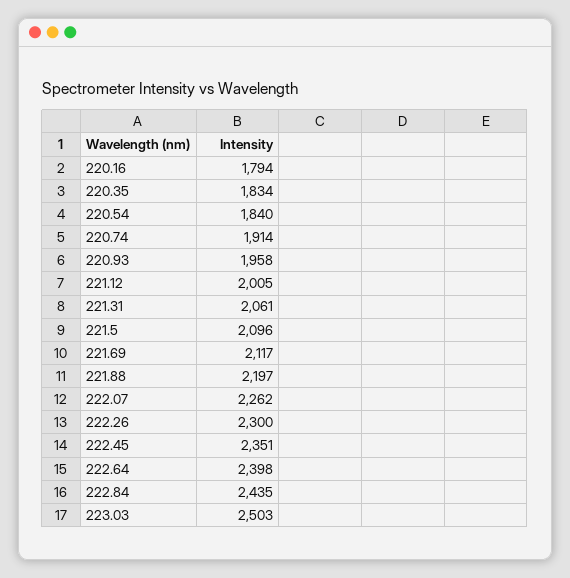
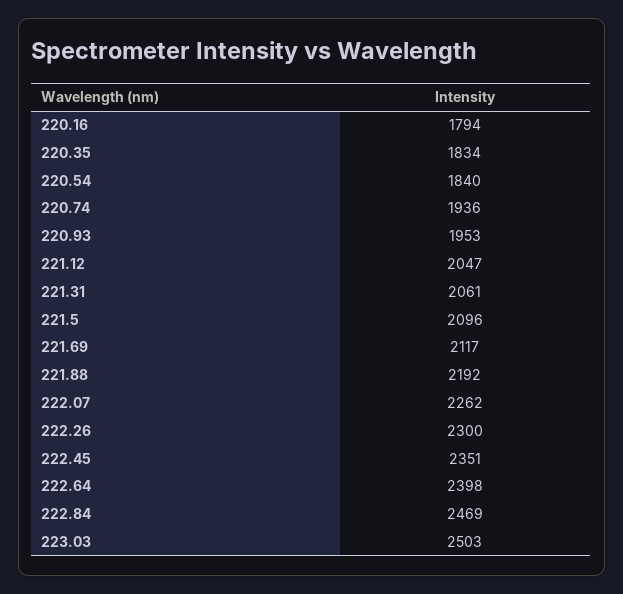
  {
    "220.16": 1794,
    "220.35": 1834,
    "220.54": 1840,
-   "220.74": 1914,
+   "220.74": 1936,
-   "220.93": 1958,
+   "220.93": 1953,
-   "221.12": 2005,
+   "221.12": 2047,
    "221.31": 2061,
    "221.5": 2096,
    "221.69": 2117,
-   "221.88": 2197,
+   "221.88": 2192,
    "222.07": 2262,
    "222.26": 2300,
    "222.45": 2351,
    "222.64": 2398,
-   "222.84": 2435,
+   "222.84": 2469,
    "223.03": 2503
  }

